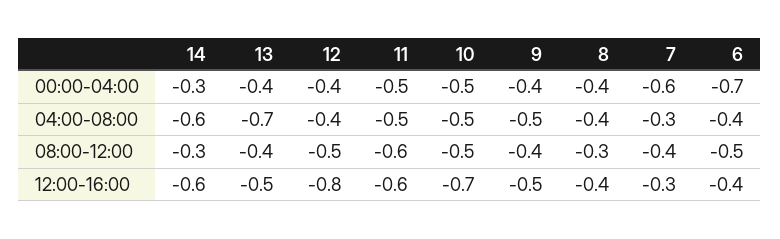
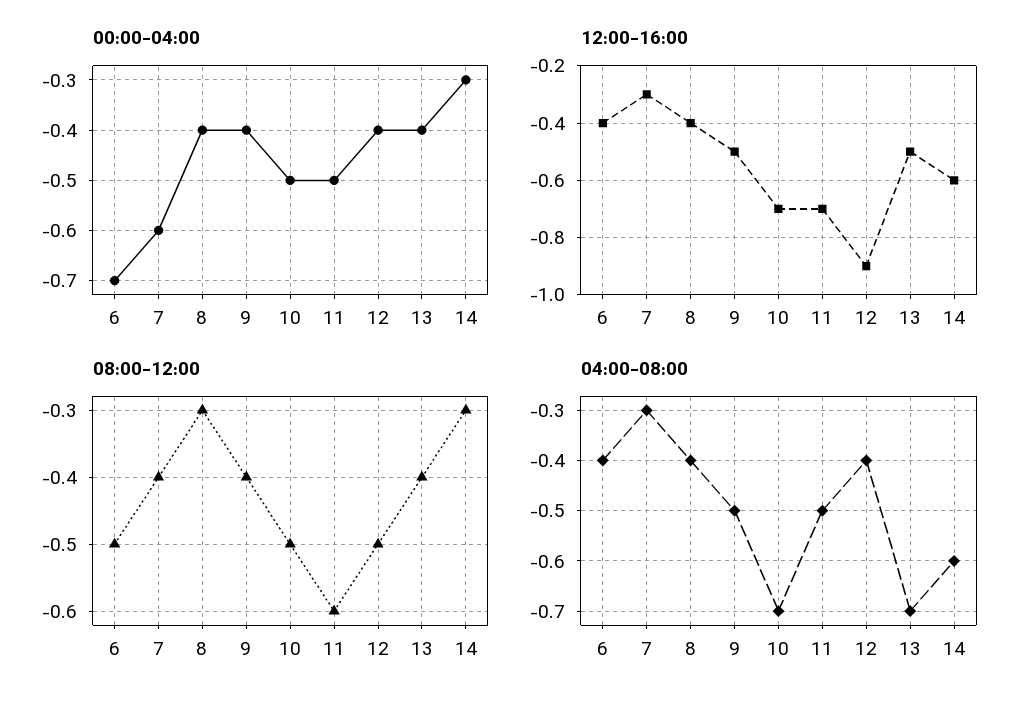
  {
    "00:00-04:00": {
      "14": -0.3,
      "13": -0.4,
      "12": -0.4,
      "11": -0.5,
      "10": -0.5,
      "9": -0.4,
      "8": -0.4,
      "7": -0.6,
      "6": -0.7
    },
    "04:00-08:00": {
      "14": -0.6,
      "13": -0.7,
      "12": -0.4,
      "11": -0.5,
-     "10": -0.5,
+     "10": -0.7,
      "9": -0.5,
      "8": -0.4,
      "7": -0.3,
      "6": -0.4
    },
    "08:00-12:00": {
      "14": -0.3,
      "13": -0.4,
      "12": -0.5,
      "11": -0.6,
      "10": -0.5,
      "9": -0.4,
      "8": -0.3,
      "7": -0.4,
      "6": -0.5
    },
    "12:00-16:00": {
      "14": -0.6,
      "13": -0.5,
-     "12": -0.8,
+     "12": -0.9,
-     "11": -0.6,
+     "11": -0.7,
      "10": -0.7,
      "9": -0.5,
      "8": -0.4,
      "7": -0.3,
      "6": -0.4
    }
  }

